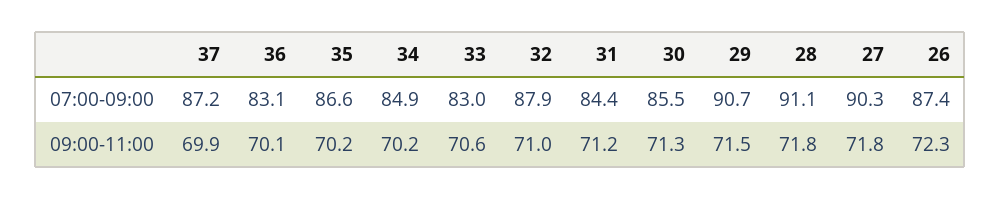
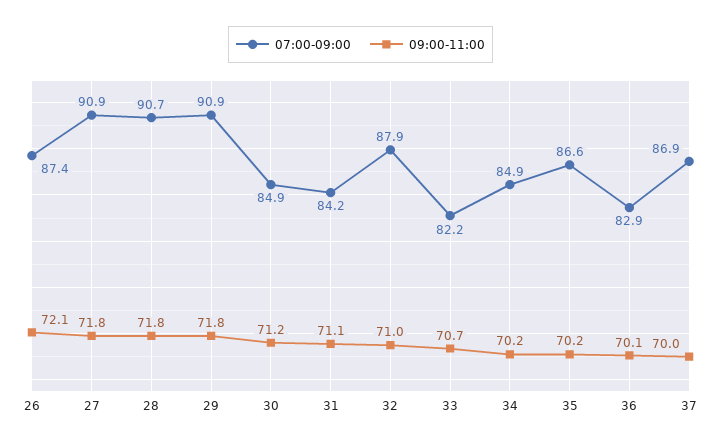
  {
    "07:00-09:00": {
-     "37": 87.2,
+     "37": 86.9,
-     "36": 83.1,
+     "36": 82.9,
      "35": 86.6,
      "34": 84.9,
-     "33": 83,
+     "33": 82.2,
      "32": 87.9,
-     "31": 84.4,
+     "31": 84.2,
-     "30": 85.5,
+     "30": 84.9,
-     "29": 90.7,
+     "29": 90.9,
-     "28": 91.1,
+     "28": 90.7,
-     "27": 90.3,
+     "27": 90.9,
      "26": 87.4
    },
    "09:00-11:00": {
-     "37": 69.9,
+     "37": 70,
      "36": 70.1,
      "35": 70.2,
      "34": 70.2,
-     "33": 70.6,
+     "33": 70.7,
      "32": 71,
-     "31": 71.2,
+     "31": 71.1,
-     "30": 71.3,
+     "30": 71.2,
-     "29": 71.5,
+     "29": 71.8,
      "28": 71.8,
      "27": 71.8,
-     "26": 72.3
+     "26": 72.1
    }
  }

